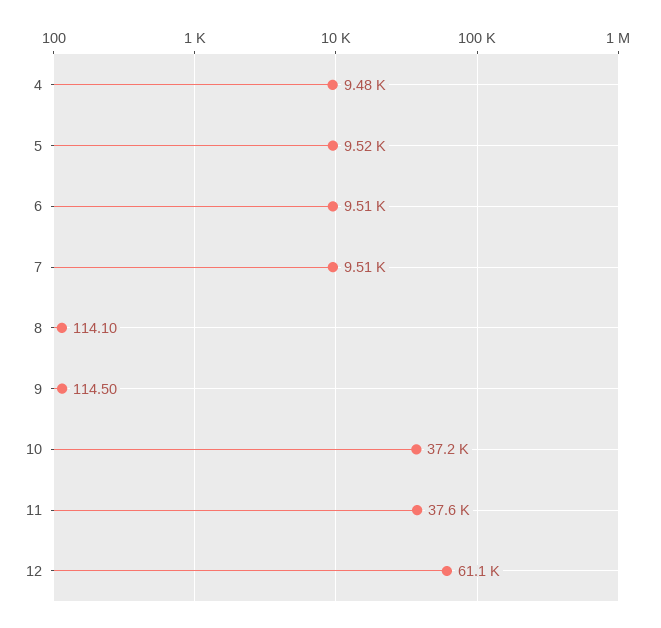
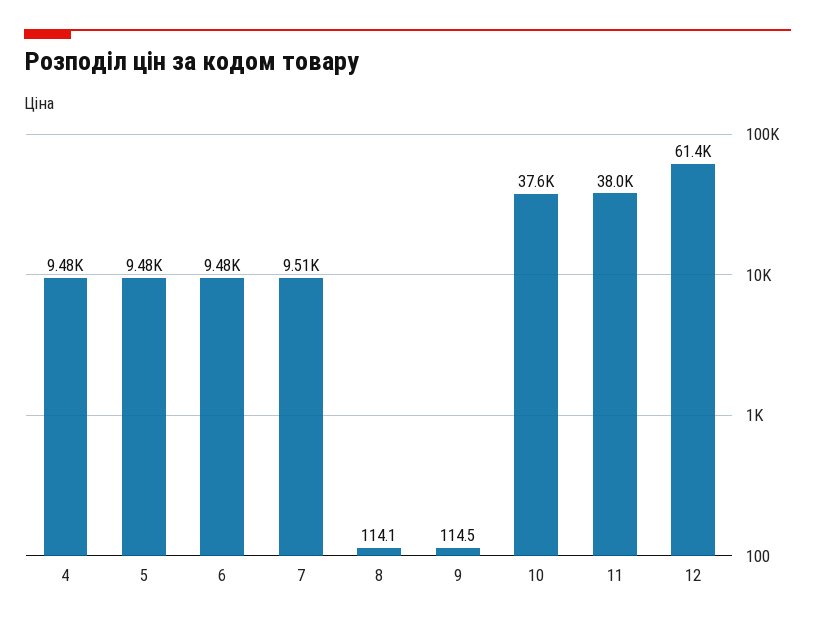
  {
    "4": 9480,
-   "5": 9520,
+   "5": 9480,
-   "6": 9510,
+   "6": 9480,
    "7": 9510,
    "8": 114.1,
    "9": 114.5,
-   "10": 37200,
+   "10": 37600,
-   "11": 37600,
+   "11": 38000,
-   "12": 61100
+   "12": 61400
  }

